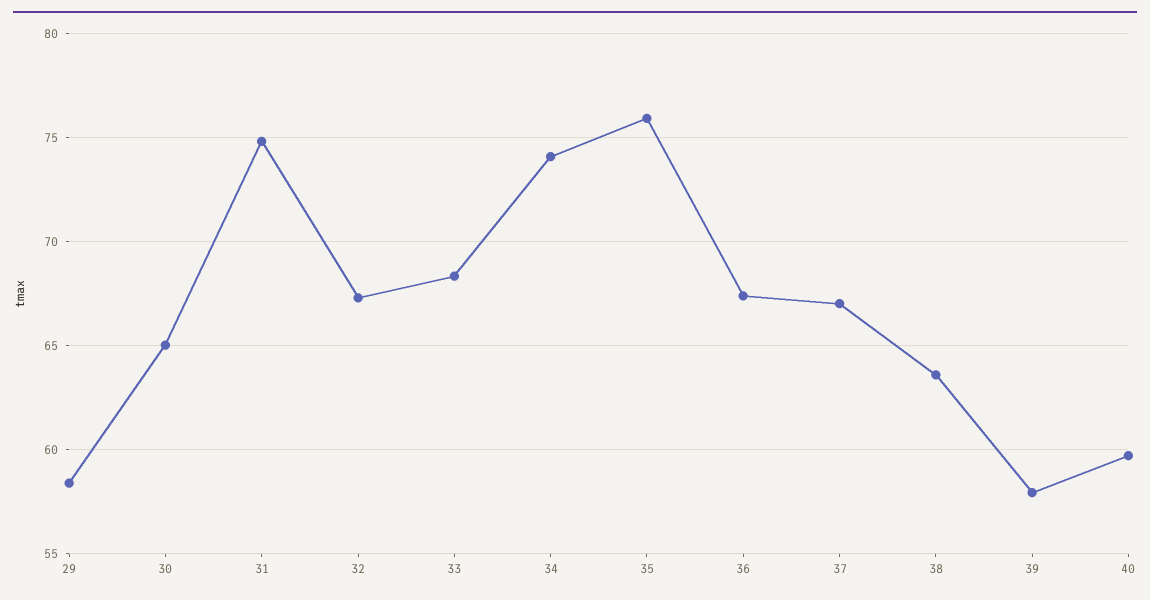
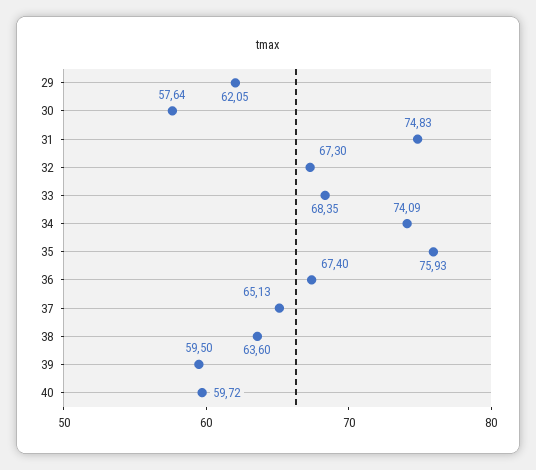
  {
-   "29": 58.5,
+   "29": 62.05,
-   "30": 65,
+   "30": 57.64,
    "31": 74.83,
    "32": 67.3,
    "33": 68.35,
    "34": 74.09,
    "35": 75.93,
    "36": 67.4,
-   "37": 67,
+   "37": 65.13,
    "38": 63.6,
-   "39": 58,
+   "39": 59.5,
    "40": 59.72
  }

